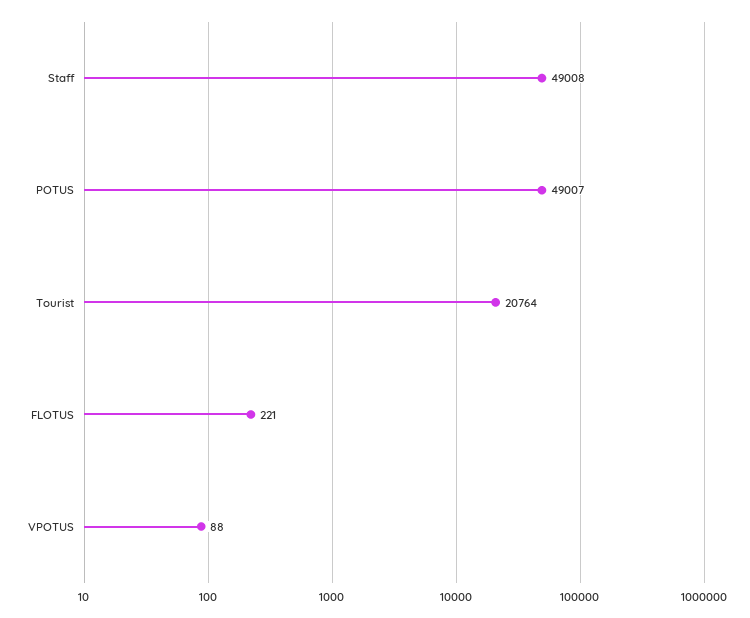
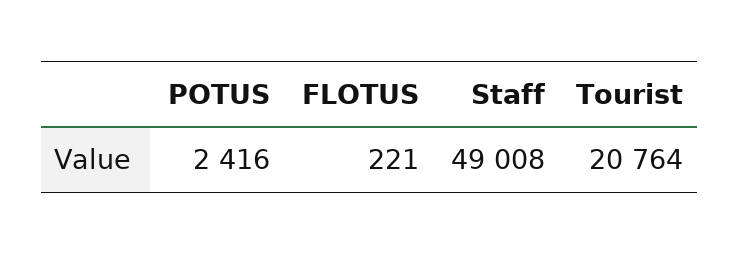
  {
    "Staff": 49008,
-   "POTUS": 49007,
+   "POTUS": 2416,
    "Tourist": 20764,
-   "FLOTUS": 221,
+   "FLOTUS": 221
-   "VPOTUS": 88
  }

